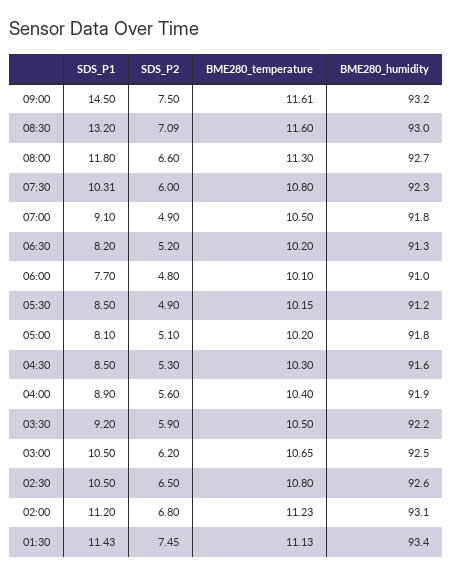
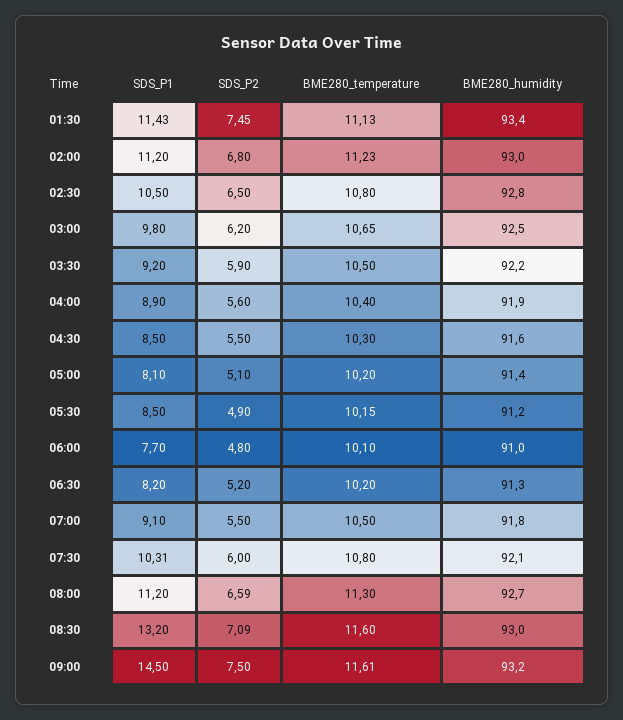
  {
    "SDS_P1": {
      "09:00": 14.5,
      "08:30": 13.2,
-     "08:00": 11.8,
+     "08:00": 11.2,
      "07:30": 10.31,
      "07:00": 9.1,
      "06:30": 8.2,
      "06:00": 7.7,
      "05:30": 8.5,
      "05:00": 8.1,
      "04:30": 8.5,
      "04:00": 8.9,
      "03:30": 9.2,
-     "03:00": 10.5,
+     "03:00": 9.8,
      "02:30": 10.5,
      "02:00": 11.2,
      "01:30": 11.43
    },
    "SDS_P2": {
      "09:00": 7.5,
      "08:30": 7.09,
-     "08:00": 6.6,
+     "08:00": 6.59,
      "07:30": 6,
-     "07:00": 4.9,
+     "07:00": 5.5,
      "06:30": 5.2,
      "06:00": 4.8,
      "05:30": 4.9,
      "05:00": 5.1,
-     "04:30": 5.3,
+     "04:30": 5.5,
      "04:00": 5.6,
      "03:30": 5.9,
      "03:00": 6.2,
      "02:30": 6.5,
      "02:00": 6.8,
      "01:30": 7.45
    },
    "BME280_temperature": {
      "09:00": 11.61,
      "08:30": 11.6,
      "08:00": 11.3,
      "07:30": 10.8,
      "07:00": 10.5,
      "06:30": 10.2,
      "06:00": 10.1,
      "05:30": 10.15,
      "05:00": 10.2,
      "04:30": 10.3,
      "04:00": 10.4,
      "03:30": 10.5,
      "03:00": 10.65,
      "02:30": 10.8,
      "02:00": 11.23,
      "01:30": 11.13
    },
    "BME280_humidity": {
      "09:00": 93.2,
      "08:30": 93,
      "08:00": 92.7,
-     "07:30": 92.3,
+     "07:30": 92.1,
      "07:00": 91.8,
      "06:30": 91.3,
      "06:00": 91,
      "05:30": 91.2,
-     "05:00": 91.8,
+     "05:00": 91.4,
      "04:30": 91.6,
      "04:00": 91.9,
      "03:30": 92.2,
      "03:00": 92.5,
-     "02:30": 92.6,
+     "02:30": 92.8,
-     "02:00": 93.1,
+     "02:00": 93,
      "01:30": 93.4
    }
  }

